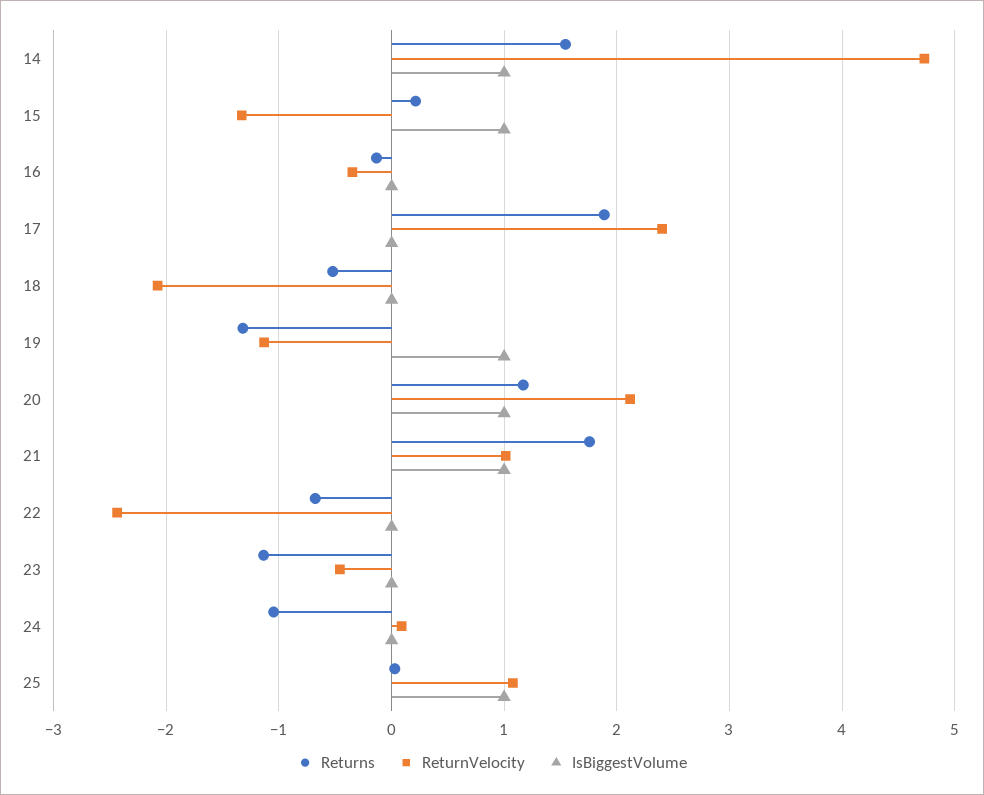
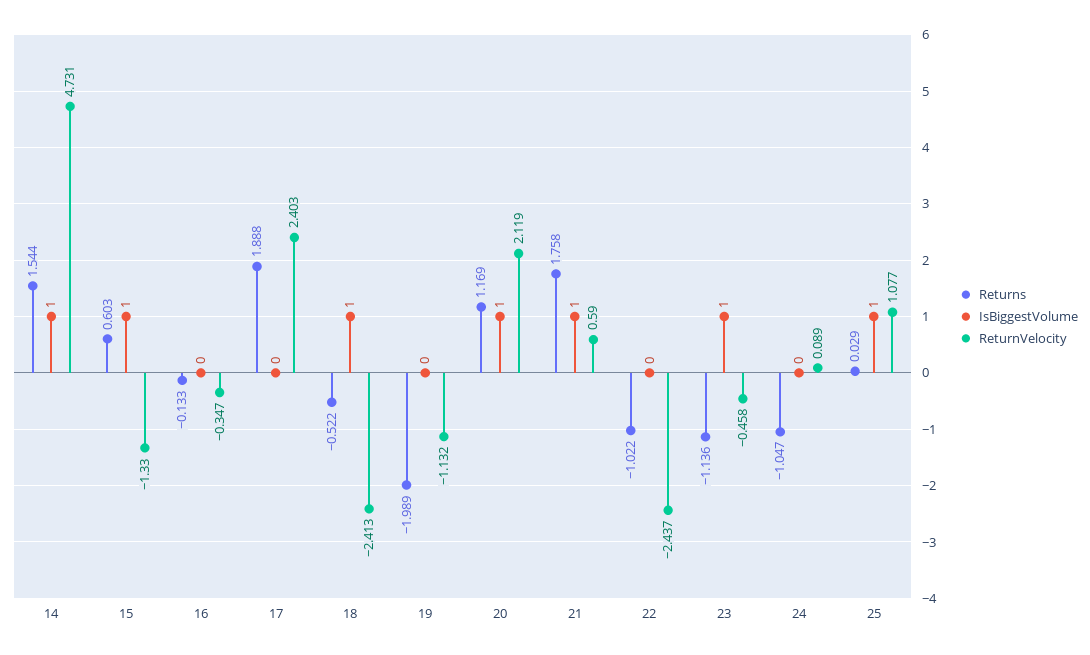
  {
    "Returns": {
      "14": 1.544,
-     "15": 0.2,
+     "15": 0.603,
      "16": -0.133,
      "17": 1.888,
      "18": -0.522,
-     "19": -1.3,
+     "19": -1.989,
      "20": 1.169,
      "21": 1.758,
-     "22": -0.7,
+     "22": -1.022,
      "23": -1.136,
      "24": -1.047,
      "25": 0.029
    },
    "ReturnVelocity": {
      "14": 4.731,
      "15": -1.33,
      "16": -0.347,
      "17": 2.403,
-     "18": -2.1,
+     "18": -2.413,
      "19": -1.132,
      "20": 2.119,
-     "21": 1,
+     "21": 0.59,
      "22": -2.437,
      "23": -0.458,
      "24": 0.089,
      "25": 1.077
    },
    "IsBiggestVolume": {
      "14": 1,
      "15": 1,
      "16": 0,
      "17": 0,
-     "18": 0,
+     "18": 1,
-     "19": 1,
+     "19": 0,
      "20": 1,
      "21": 1,
      "22": 0,
-     "23": 0,
+     "23": 1,
      "24": 0,
      "25": 1
    }
  }

